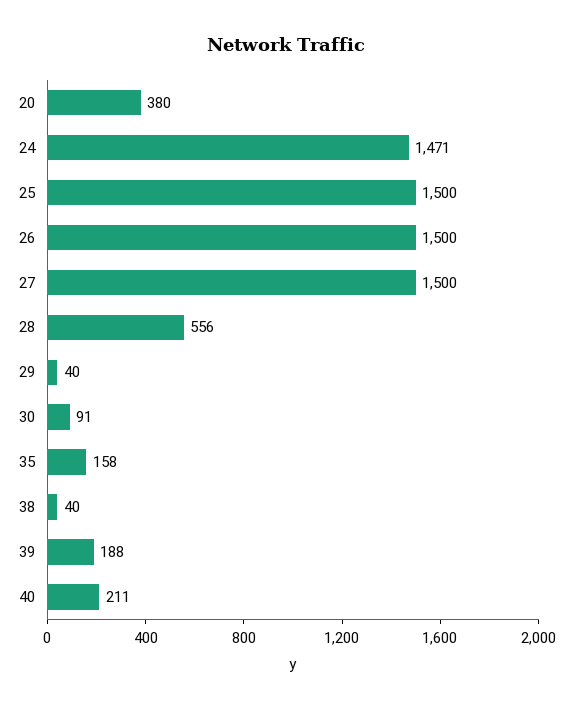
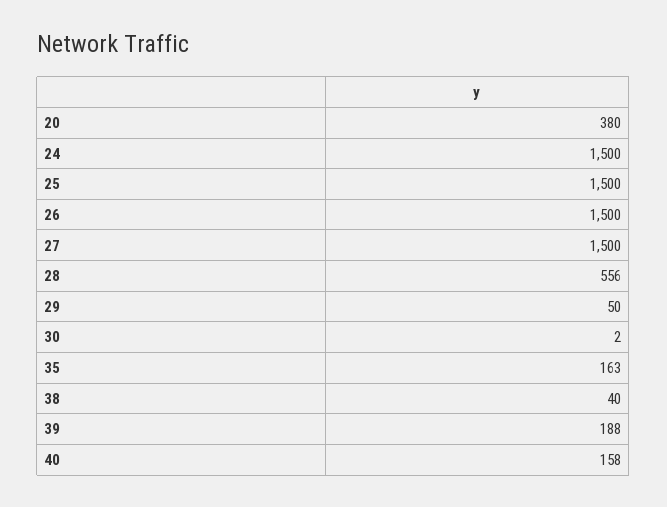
  {
    "20": 380,
-   "24": 1471,
+   "24": 1500,
    "25": 1500,
    "26": 1500,
    "27": 1500,
    "28": 556,
-   "29": 40,
+   "29": 50,
-   "30": 91,
+   "30": 2,
-   "35": 158,
+   "35": 163,
    "38": 40,
    "39": 188,
-   "40": 211
+   "40": 158
  }

